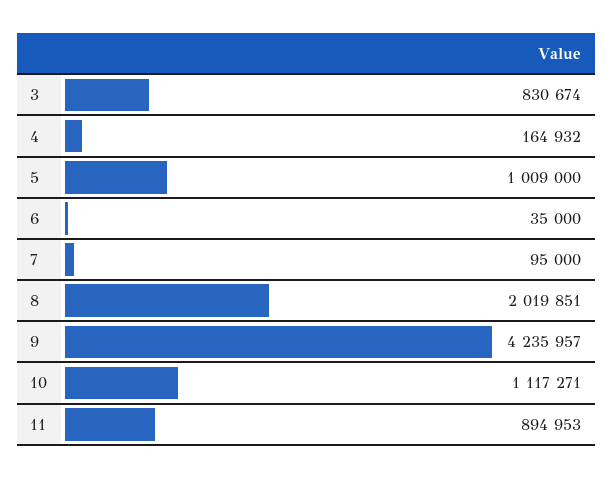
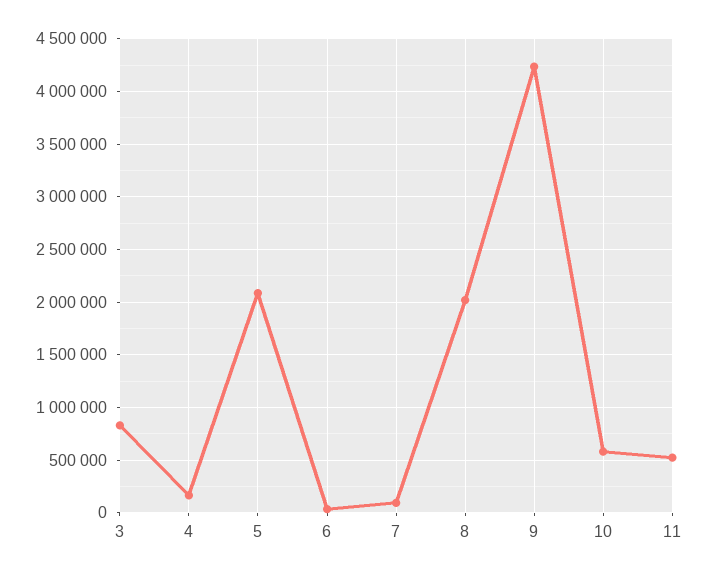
  {
    "3": 830674,
    "4": 164932,
-   "5": 1009000,
+   "5": 2100000,
    "6": 35000,
    "7": 95000,
    "8": 2019851,
    "9": 4235957,
-   "10": 1117271,
+   "10": 600000,
-   "11": 894953
+   "11": 500000
  }

